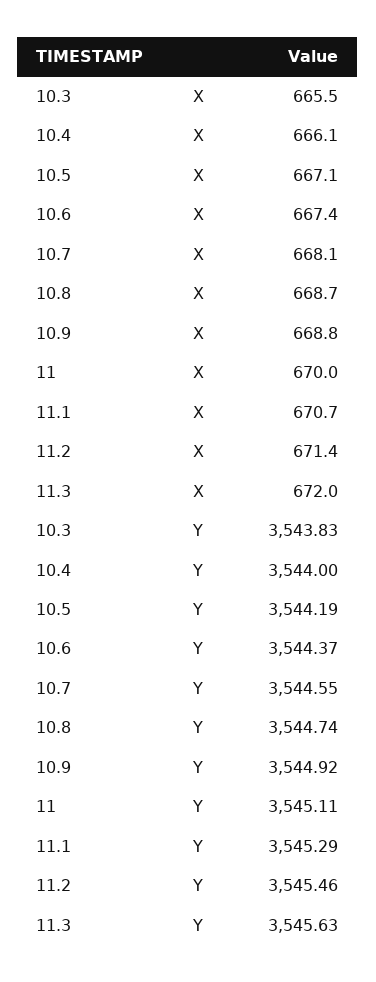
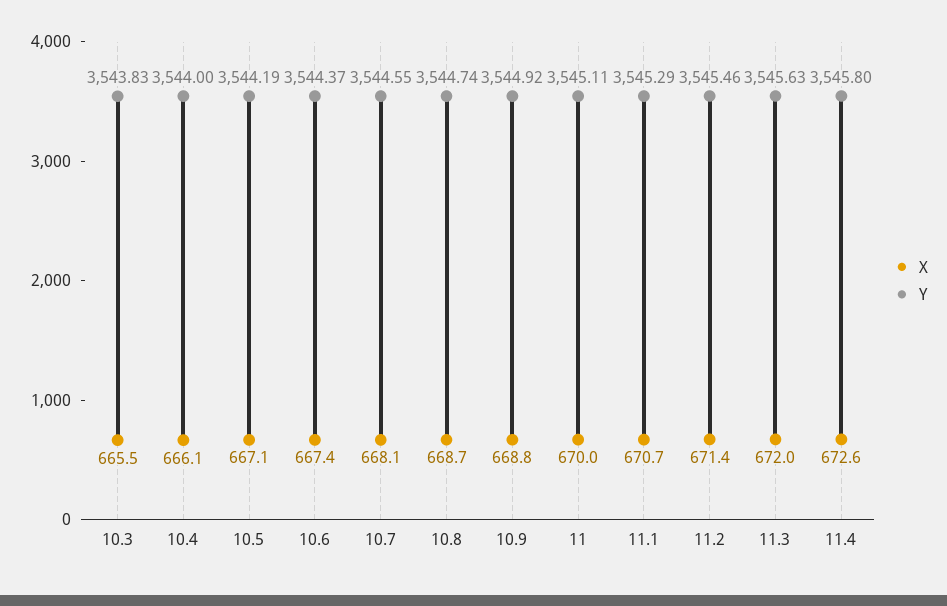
  {
    "X": {
      "10.3": 665.5,
      "10.4": 666.1,
      "10.5": 667.1,
      "10.6": 667.4,
      "10.7": 668.1,
      "10.8": 668.7,
      "10.9": 668.8,
      "11": 670,
      "11.1": 670.7,
      "11.2": 671.4,
-     "11.3": 672
+     "11.3": 672,
+     "11.4": 672.6
    },
    "Y": {
      "10.3": 3543.83,
      "10.4": 3544,
      "10.5": 3544.19,
      "10.6": 3544.37,
      "10.7": 3544.55,
      "10.8": 3544.74,
      "10.9": 3544.92,
      "11": 3545.11,
      "11.1": 3545.29,
      "11.2": 3545.46,
-     "11.3": 3545.63
+     "11.3": 3545.63,
+     "11.4": 3545.8
    }
  }

